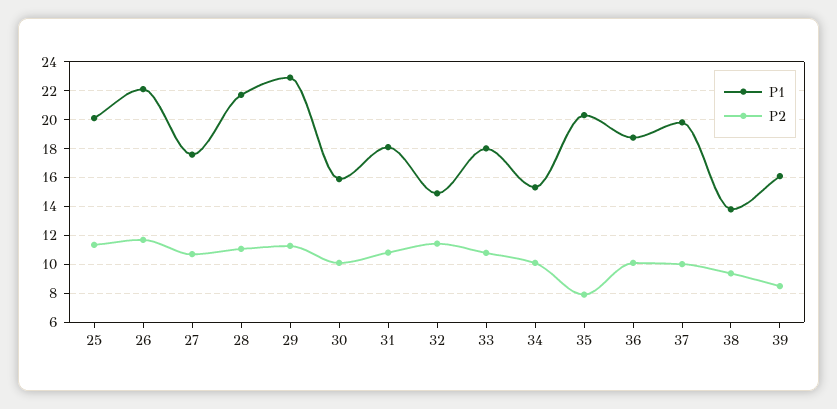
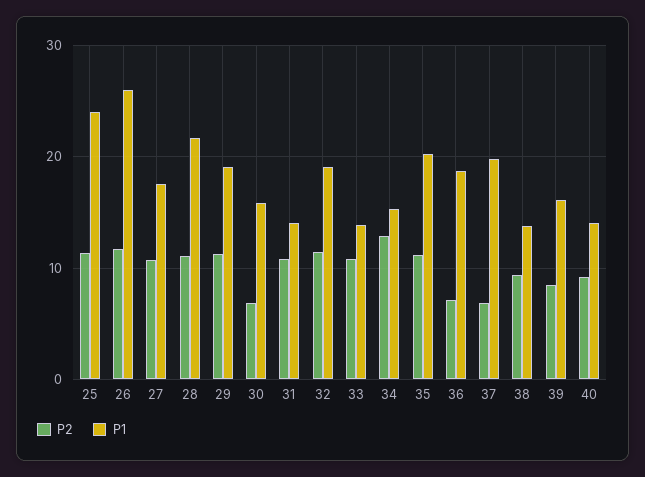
  {
    "P1": {
-     "25": 20,
+     "25": 24,
-     "26": 22,
+     "26": 26,
      "27": 17.5,
      "28": 21.5,
-     "29": 23,
+     "29": 19,
      "30": 16,
-     "31": 18,
+     "31": 14,
-     "32": 15,
+     "32": 19,
-     "33": 18,
+     "33": 14,
      "34": 15.5,
      "35": 20.5,
      "36": 19,
      "37": 20,
      "38": 14,
-     "39": 16
+     "39": 16,
+     "40": 14
    },
    "P2": {
      "25": 11.5,
      "26": 11.5,
      "27": 10.5,
      "28": 11,
      "29": 11.5,
-     "30": 10,
+     "30": 7,
      "31": 11,
      "32": 11.5,
      "33": 11,
-     "34": 10,
+     "34": 13,
-     "35": 8,
+     "35": 11,
-     "36": 10,
+     "36": 7,
-     "37": 10,
+     "37": 7,
      "38": 9.5,
-     "39": 8.5
+     "39": 8.5,
+     "40": 9
    }
  }

